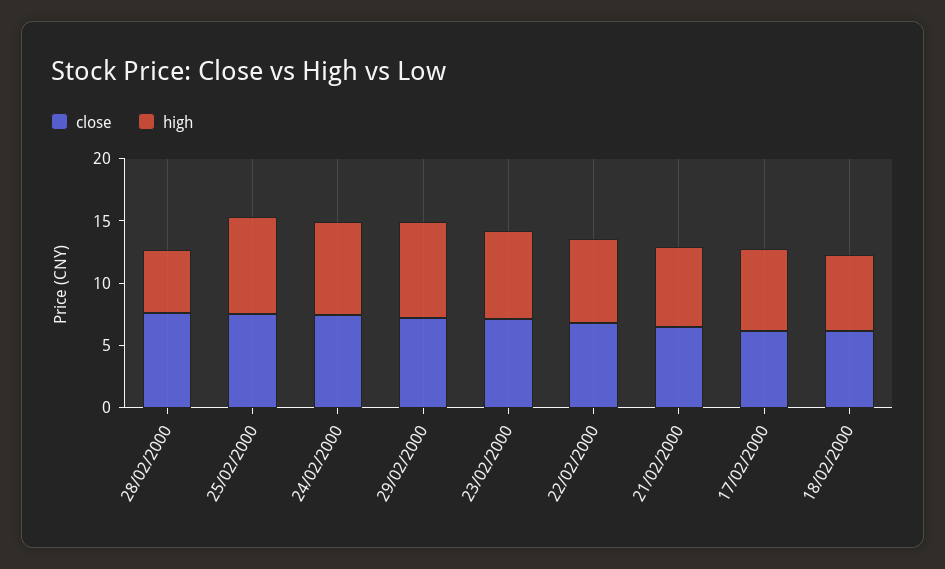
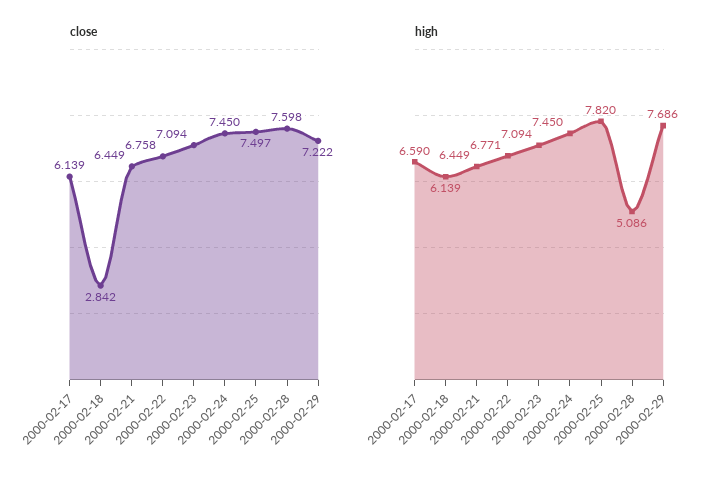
  {
    "close": {
      "28/02/2000": 7.598,
      "25/02/2000": 7.497,
      "24/02/2000": 7.45,
      "29/02/2000": 7.222,
      "23/02/2000": 7.094,
      "22/02/2000": 6.758,
      "21/02/2000": 6.449,
      "17/02/2000": 6.139,
-     "18/02/2000": 6
+     "18/02/2000": 2.842
    },
    "high": {
      "28/02/2000": 5.086,
      "25/02/2000": 7.82,
      "24/02/2000": 7.45,
      "29/02/2000": 7.686,
      "23/02/2000": 7.094,
      "22/02/2000": 6.771,
      "21/02/2000": 6.449,
      "17/02/2000": 6.59,
      "18/02/2000": 6.139
    }
  }

